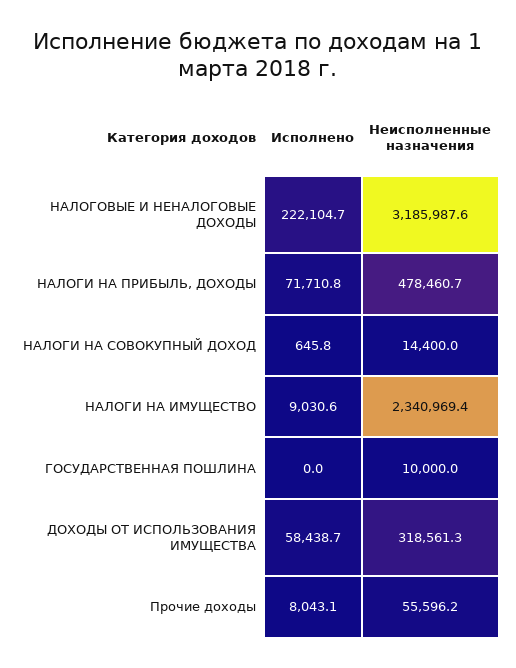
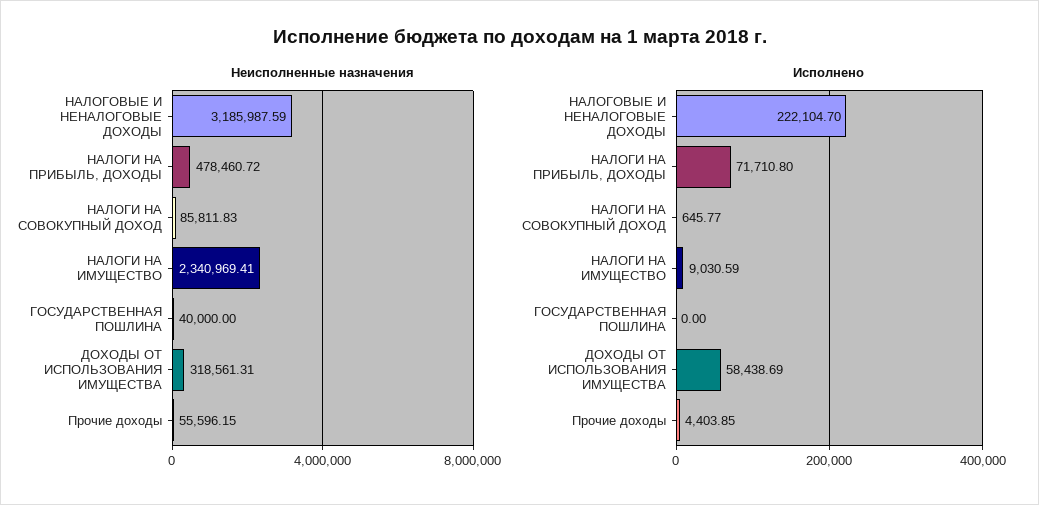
  {
    "Исполнено": {
      "НАЛОГОВЫЕ И НЕНАЛОГОВЫЕ ДОХОДЫ": 222104.7,
      "НАЛОГИ НА ПРИБЫЛЬ, ДОХОДЫ": 71710.8,
      "НАЛОГИ НА СОВОКУПНЫЙ ДОХОД": 645.77,
      "НАЛОГИ НА ИМУЩЕСТВО": 9030.59,
      "ГОСУДАРСТВЕННАЯ ПОШЛИНА": 0,
      "ДОХОДЫ ОТ ИСПОЛЬЗОВАНИЯ ИМУЩЕСТВА": 58438.69,
-     "Прочие доходы": 8043.1
+     "Прочие доходы": 4403.85
    },
    "Неисполненные назначения": {
      "НАЛОГОВЫЕ И НЕНАЛОГОВЫЕ ДОХОДЫ": 3185987.59,
      "НАЛОГИ НА ПРИБЫЛЬ, ДОХОДЫ": 478460.72,
-     "НАЛОГИ НА СОВОКУПНЫЙ ДОХОД": 14400,
+     "НАЛОГИ НА СОВОКУПНЫЙ ДОХОД": 85811.83,
      "НАЛОГИ НА ИМУЩЕСТВО": 2340969.41,
-     "ГОСУДАРСТВЕННАЯ ПОШЛИНА": 10000,
+     "ГОСУДАРСТВЕННАЯ ПОШЛИНА": 40000,
      "ДОХОДЫ ОТ ИСПОЛЬЗОВАНИЯ ИМУЩЕСТВА": 318561.31,
      "Прочие доходы": 55596.15
    }
  }

